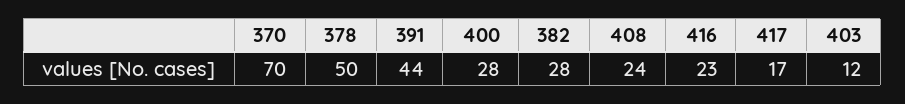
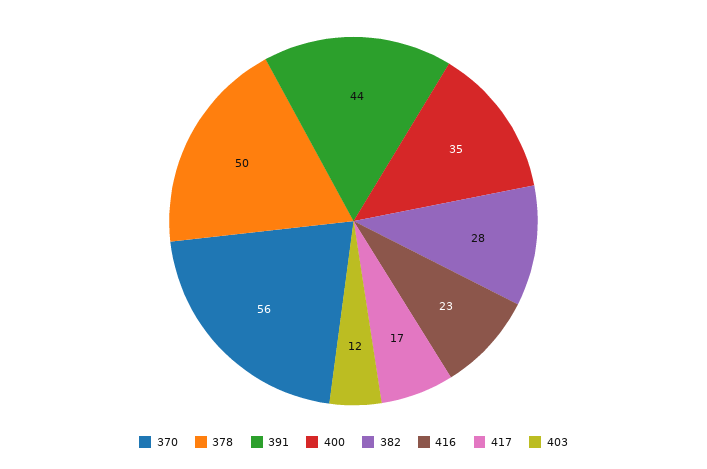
  {
-   "370": 70,
+   "370": 56,
    "378": 50,
    "391": 44,
-   "400": 28,
+   "400": 35,
    "382": 28,
-   "408": 24,
    "416": 23,
    "417": 17,
    "403": 12
  }

